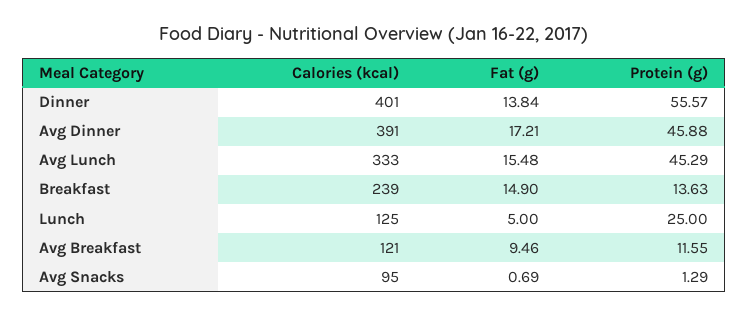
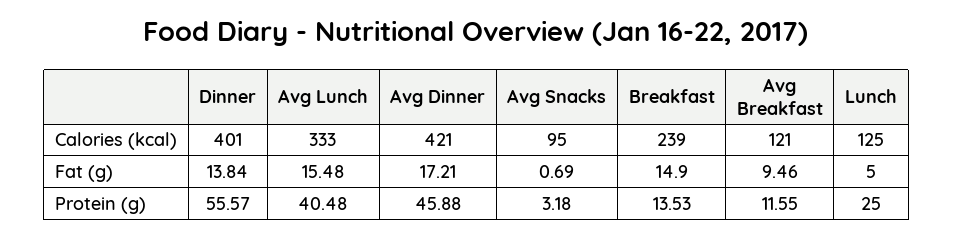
  {
    "Calories (kcal)": {
      "Dinner": 401,
-     "Avg Dinner": 391,
+     "Avg Dinner": 421,
      "Avg Lunch": 333,
      "Breakfast": 239,
      "Lunch": 125,
      "Avg Breakfast": 121,
      "Avg Snacks": 95
    },
    "Fat (g)": {
      "Dinner": 13.84,
      "Avg Dinner": 17.21,
      "Avg Lunch": 15.48,
      "Breakfast": 14.9,
      "Lunch": 5,
      "Avg Breakfast": 9.46,
      "Avg Snacks": 0.69
    },
    "Protein (g)": {
      "Dinner": 55.57,
      "Avg Dinner": 45.88,
-     "Avg Lunch": 45.29,
+     "Avg Lunch": 40.48,
-     "Breakfast": 13.63,
+     "Breakfast": 13.53,
      "Lunch": 25,
      "Avg Breakfast": 11.55,
-     "Avg Snacks": 1.29
+     "Avg Snacks": 3.18
    }
  }

